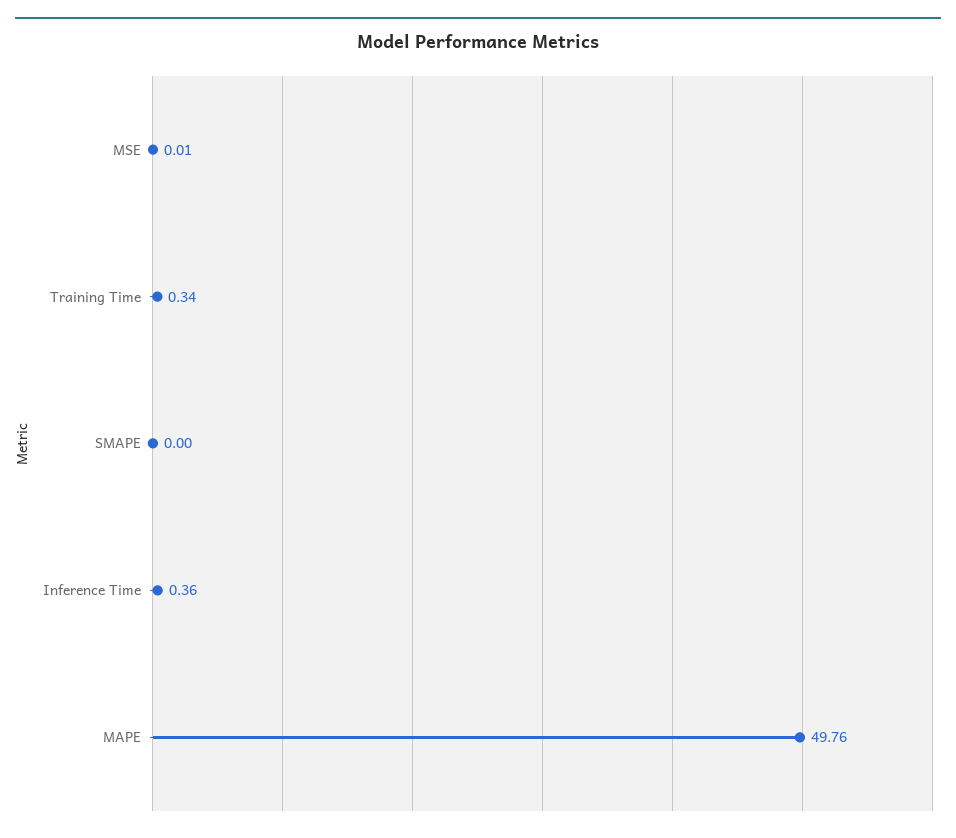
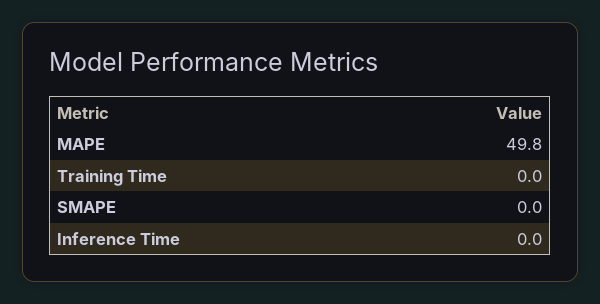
  {
-   "MSE": 0.01,
-   "Training Time": 0.34,
+   "Training Time": 0,
    "SMAPE": 0,
-   "Inference Time": 0.36,
+   "Inference Time": 0,
    "MAPE": 49.76
  }

